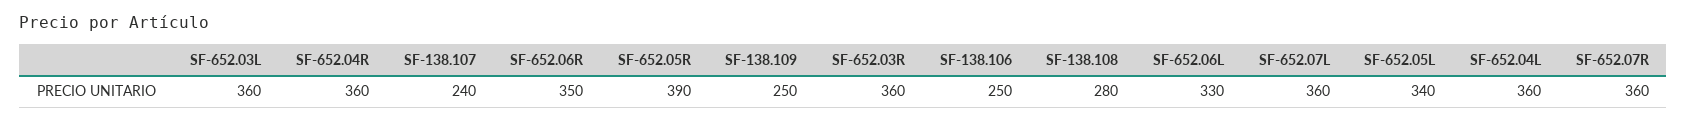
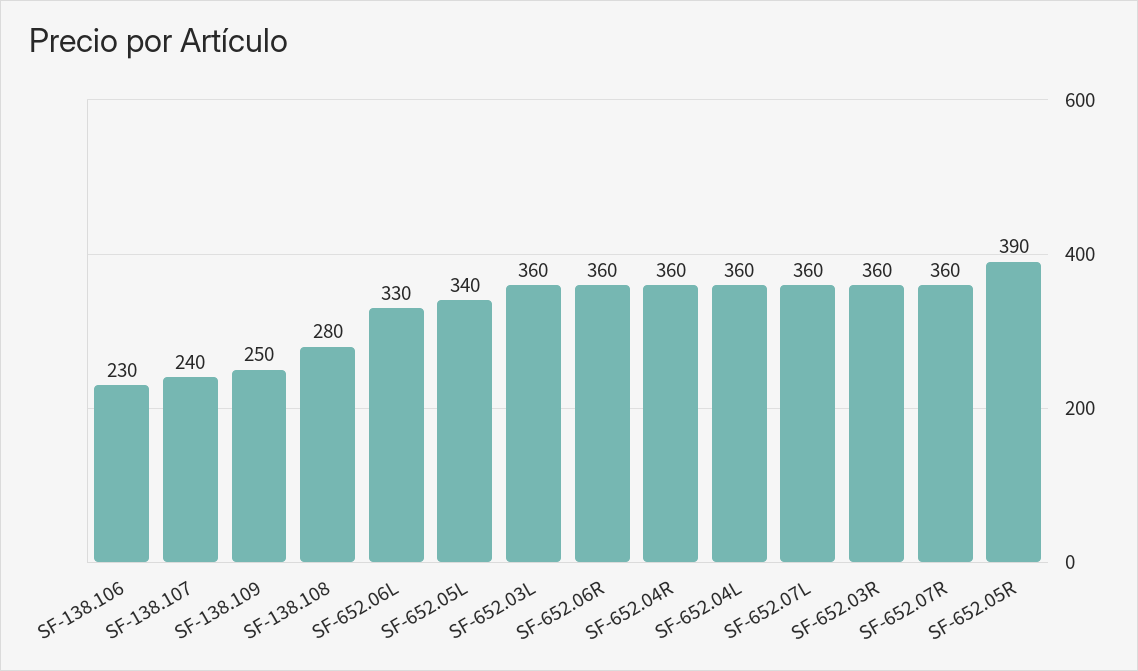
  {
    "SF-652.03L": 360,
    "SF-652.04R": 360,
    "SF-138.107": 240,
-   "SF-652.06R": 350,
+   "SF-652.06R": 360,
    "SF-652.05R": 390,
    "SF-138.109": 250,
    "SF-652.03R": 360,
-   "SF-138.106": 250,
+   "SF-138.106": 230,
    "SF-138.108": 280,
    "SF-652.06L": 330,
    "SF-652.07L": 360,
    "SF-652.05L": 340,
    "SF-652.04L": 360,
    "SF-652.07R": 360
  }

